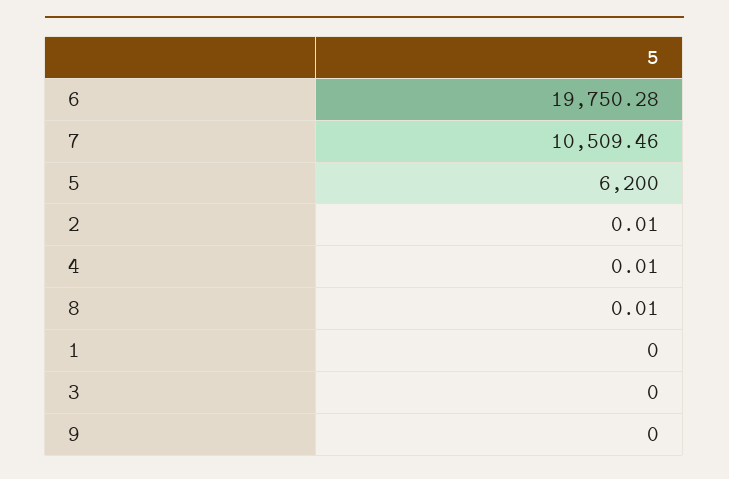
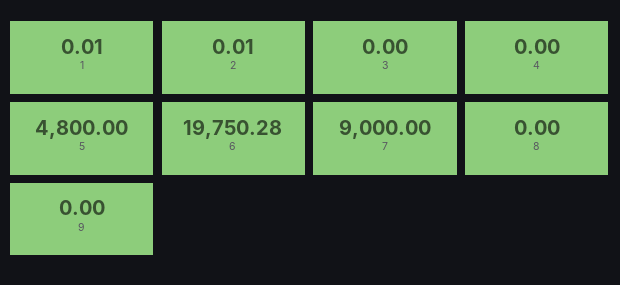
  {
    "6": 19750.28,
-   "7": 10509.46,
+   "7": 9000,
-   "5": 6200,
+   "5": 4800,
    "2": 0.01,
-   "4": 0.01,
+   "4": 0,
-   "8": 0.01,
+   "8": 0,
-   "1": 0,
+   "1": 0.01,
    "3": 0,
    "9": 0
  }

